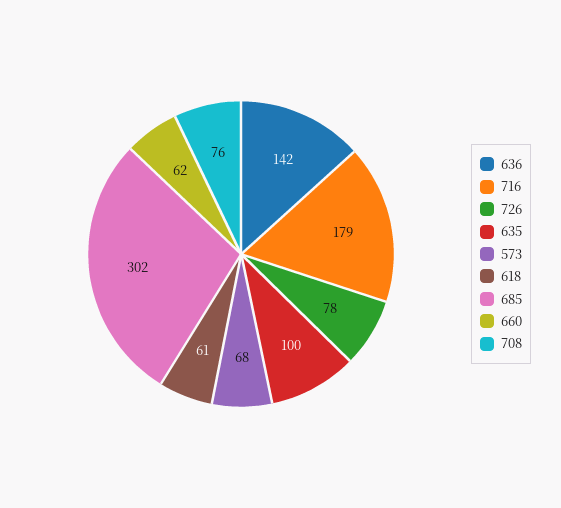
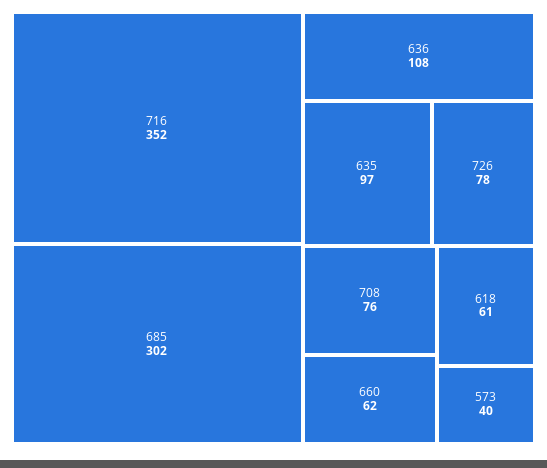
  {
-   "636": 142,
+   "636": 108,
-   "716": 179,
+   "716": 352,
    "726": 78,
-   "635": 100,
+   "635": 97,
-   "573": 68,
+   "573": 40,
    "618": 61,
    "685": 302,
    "660": 62,
    "708": 76
  }

